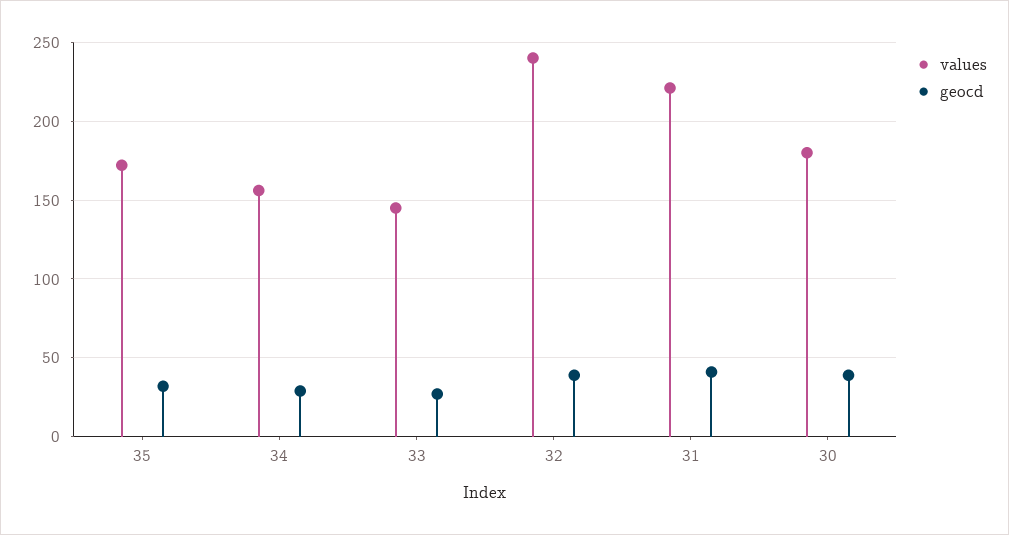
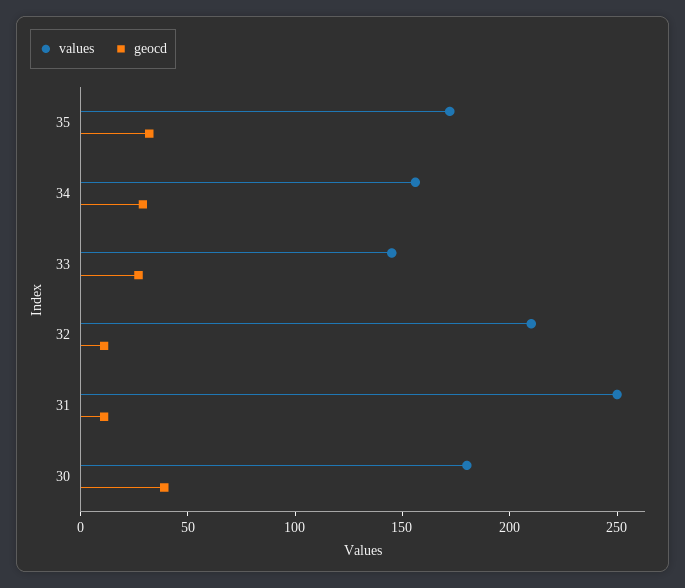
  {
    "values": {
      "35": 170,
      "34": 155,
      "33": 145,
-     "32": 240,
+     "32": 210,
-     "31": 220,
+     "31": 250,
      "30": 180
    },
    "geocd": {
      "35": 30,
      "34": 30,
      "33": 25,
-     "32": 40,
+     "32": 10,
-     "31": 40,
+     "31": 10,
      "30": 40
    }
  }

